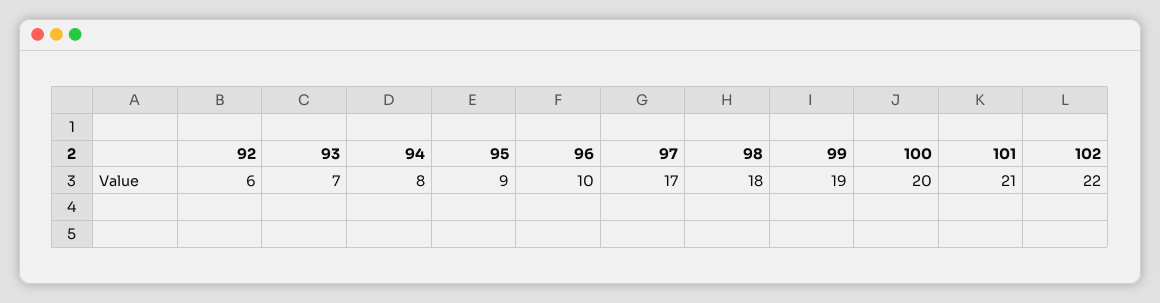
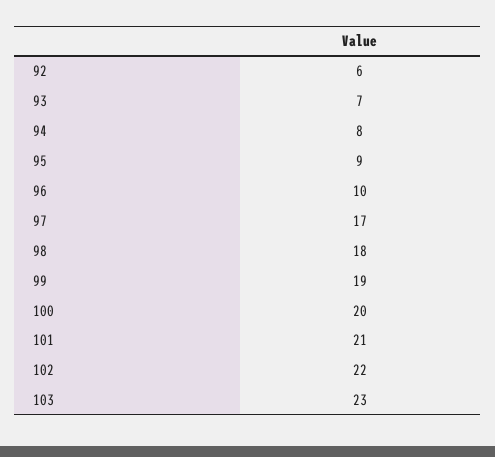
  {
    "92": 6,
    "93": 7,
    "94": 8,
    "95": 9,
    "96": 10,
    "97": 17,
    "98": 18,
    "99": 19,
    "100": 20,
    "101": 21,
-   "102": 22
+   "102": 22,
+   "103": 23
  }

